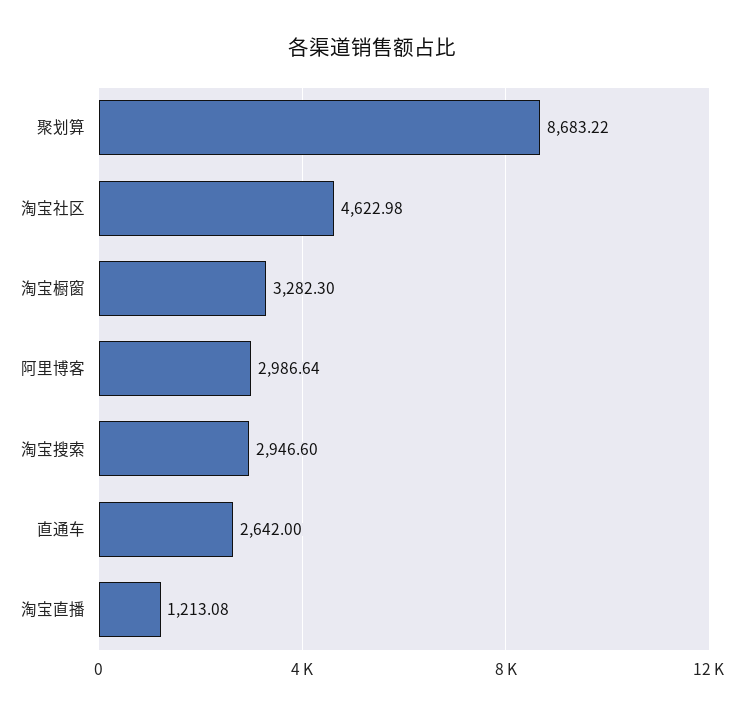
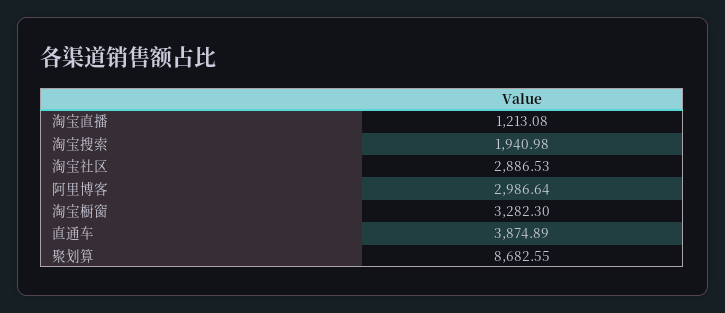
  {
-   "聚划算": 8683.22,
+   "聚划算": 8682.55,
-   "淘宝社区": 4622.98,
+   "淘宝社区": 2886.53,
    "淘宝橱窗": 3282.3,
    "阿里博客": 2986.64,
-   "淘宝搜索": 2946.6,
+   "淘宝搜索": 1940.98,
-   "直通车": 2642,
+   "直通车": 3874.89,
    "淘宝直播": 1213.08
  }

